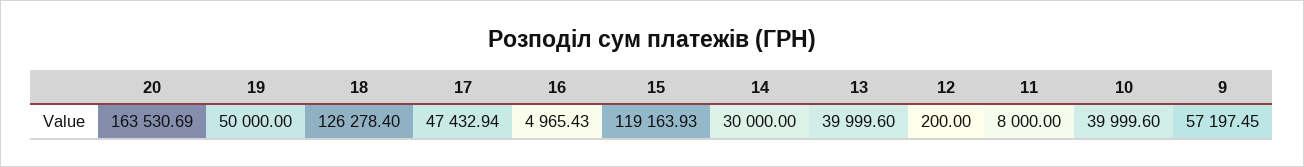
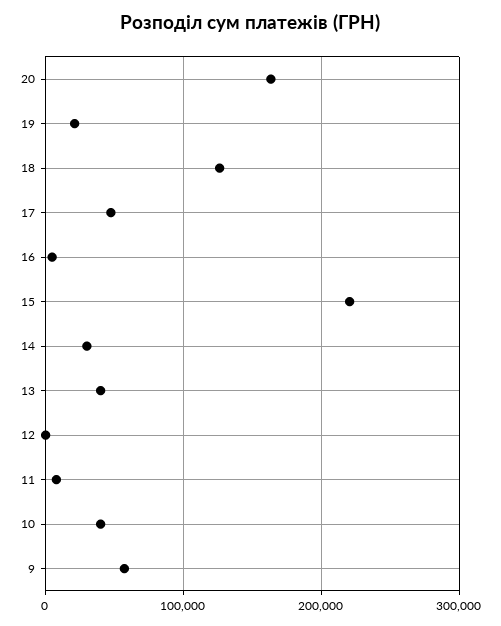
  {
    "20": 163530.69,
-   "19": 50000,
+   "19": 20000,
    "18": 126278.4,
    "17": 47432.94,
    "16": 4965.43,
-   "15": 119163.93,
+   "15": 220000,
    "14": 30000,
    "13": 39999.6,
    "12": 200,
    "11": 8000,
    "10": 39999.6,
    "9": 57197.45
  }

